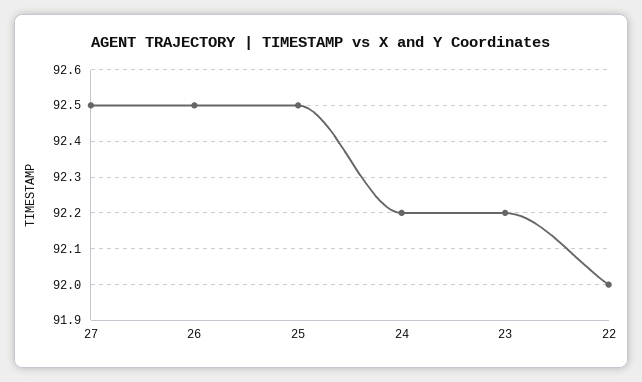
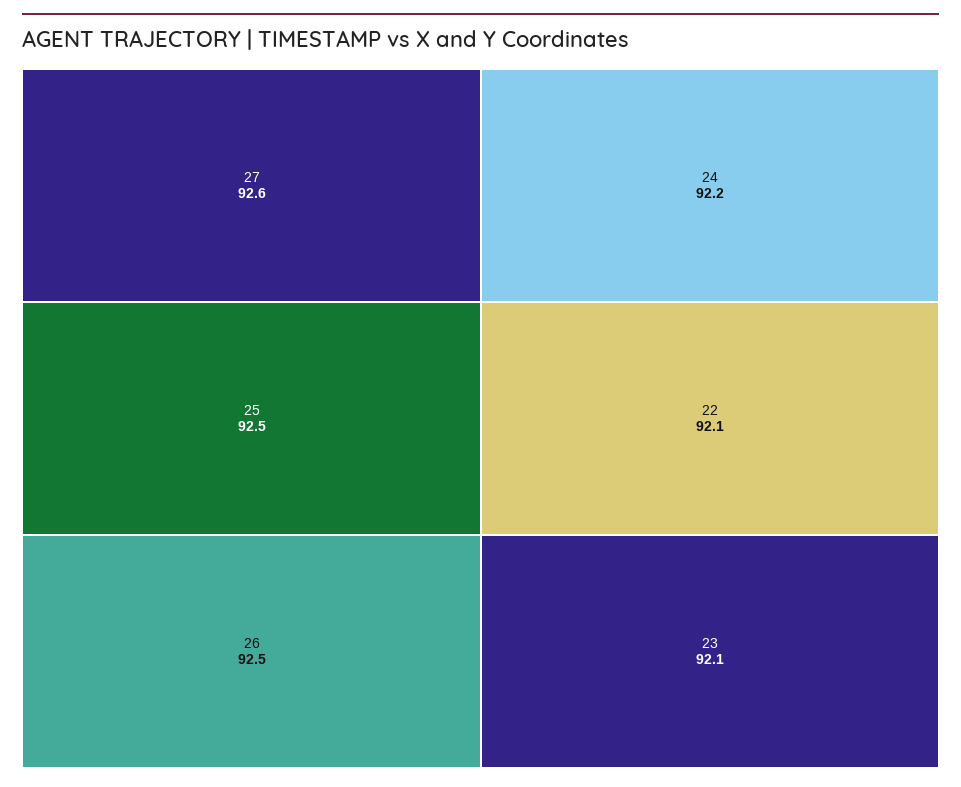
  {
-   "27": 92.5,
+   "27": 92.6,
    "26": 92.5,
    "25": 92.5,
    "24": 92.2,
-   "23": 92.2,
+   "23": 92.1,
-   "22": 92
+   "22": 92.1
  }

